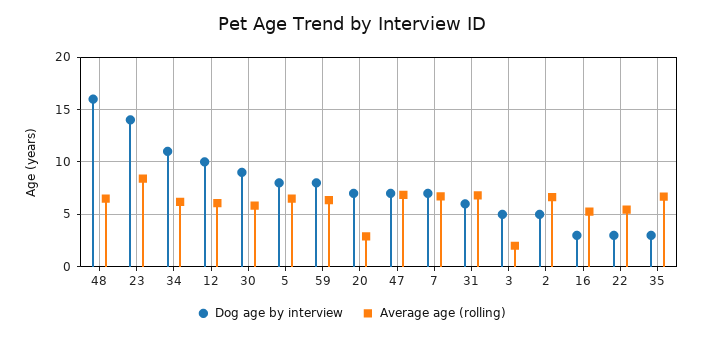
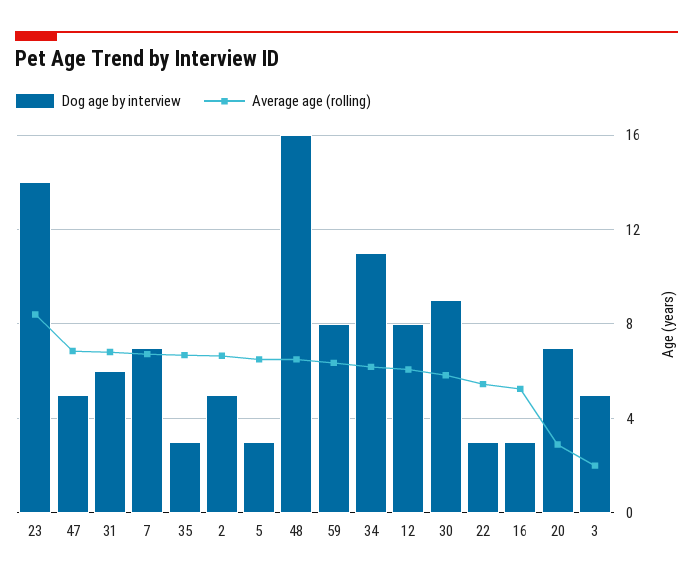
  {
    "Dog age by interview": {
      "48": 16,
      "23": 14,
      "34": 11,
-     "12": 10,
+     "12": 8,
      "30": 9,
-     "5": 8,
+     "5": 3,
      "59": 8,
      "20": 7,
-     "47": 7,
+     "47": 5,
      "7": 7,
      "31": 6,
      "3": 5,
      "2": 5,
      "16": 3,
      "22": 3,
      "35": 3
    },
    "Average age (rolling)": {
      "48": 6.5,
      "23": 8.5,
      "34": 6,
      "12": 6,
      "30": 6,
      "5": 6.5,
      "59": 6.5,
      "20": 3,
      "47": 7,
      "7": 6.5,
      "31": 7,
      "3": 2,
      "2": 6.5,
      "16": 5.5,
      "22": 5.5,
      "35": 6.5
    }
  }

